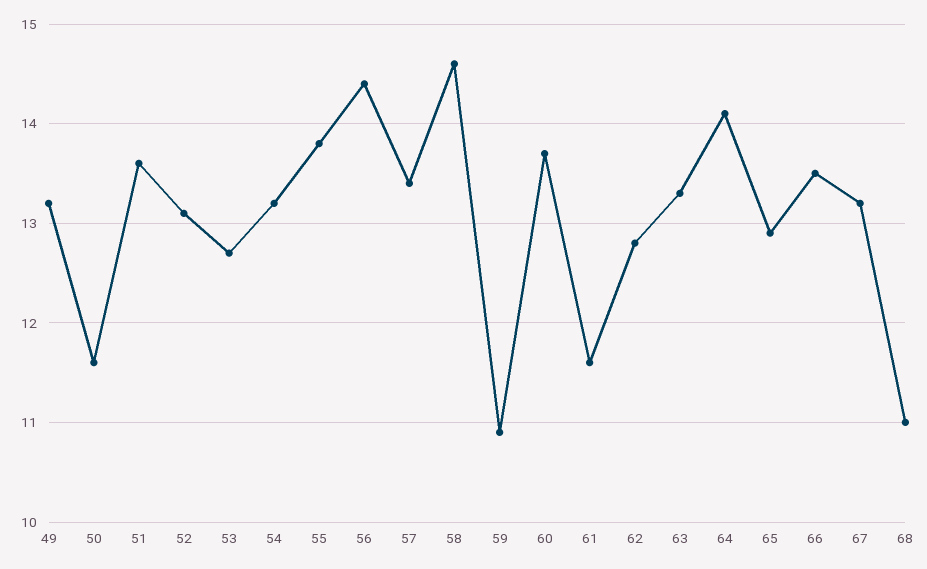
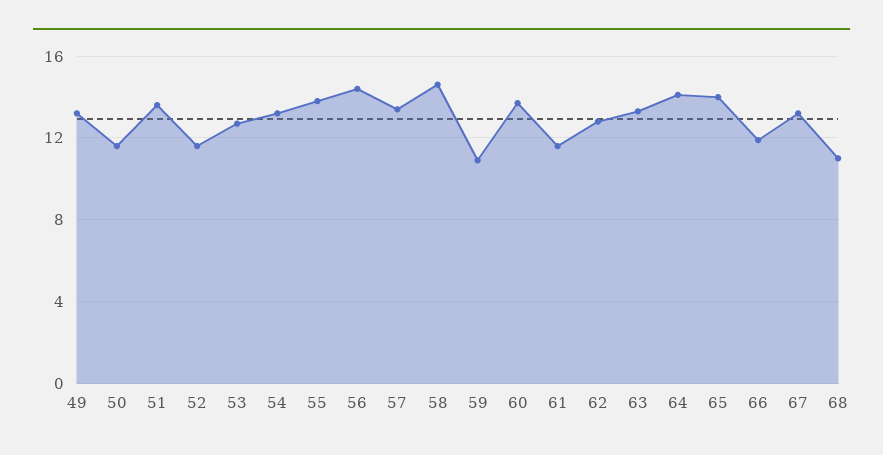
  {
    "49": 13.2,
    "50": 11.6,
    "51": 13.6,
-   "52": 13.1,
+   "52": 11.5,
    "53": 12.7,
    "54": 13.2,
    "55": 13.8,
    "56": 14.4,
    "57": 13.4,
    "58": 14.6,
    "59": 10.9,
    "60": 13.7,
    "61": 11.6,
    "62": 12.8,
    "63": 13.3,
    "64": 14.1,
-   "65": 12.9,
+   "65": 14,
-   "66": 13.5,
+   "66": 12,
    "67": 13.2,
    "68": 11
  }

